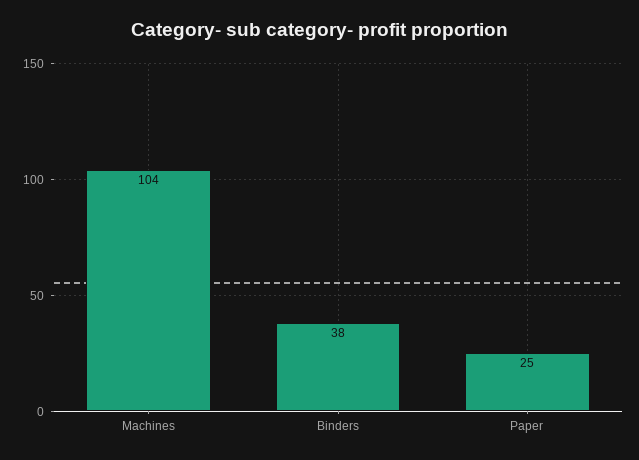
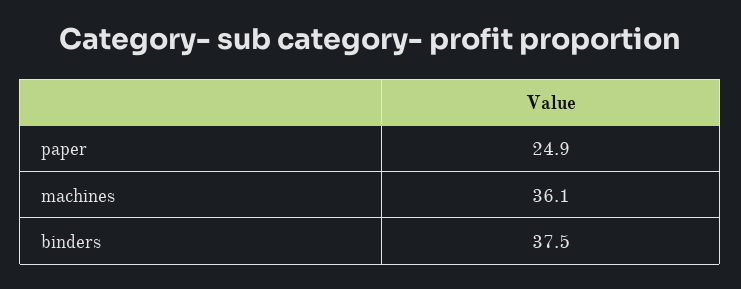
  {
-   "Machines": 104,
+   "Machines": 36.1,
    "Binders": 37.5,
    "Paper": 24.9
  }

